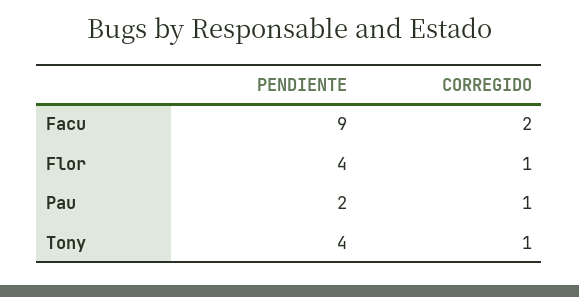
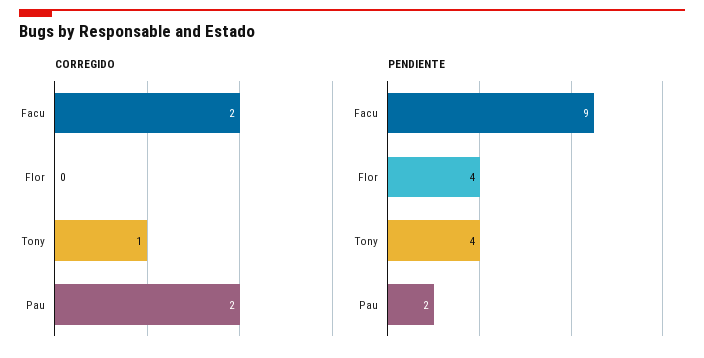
  {
    "PENDIENTE": {
      "Facu": 9,
      "Flor": 4,
      "Pau": 2,
      "Tony": 4
    },
    "CORREGIDO": {
      "Facu": 2,
-     "Flor": 1,
+     "Flor": 0,
-     "Pau": 1,
+     "Pau": 2,
      "Tony": 1
    }
  }

